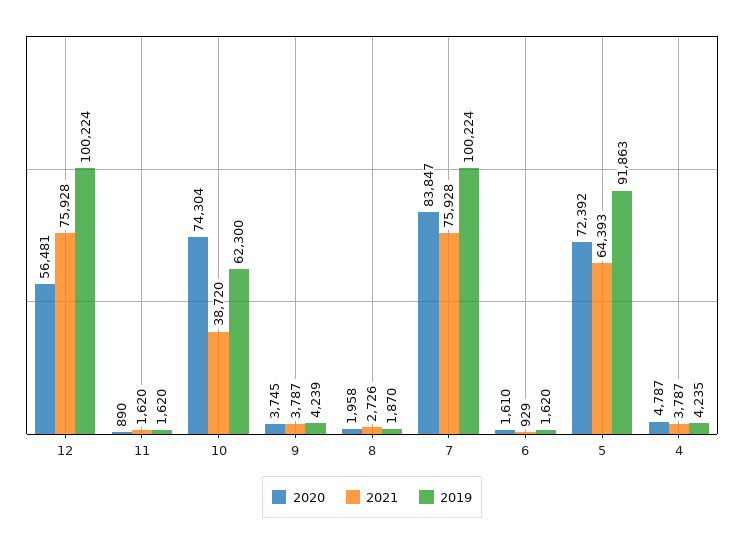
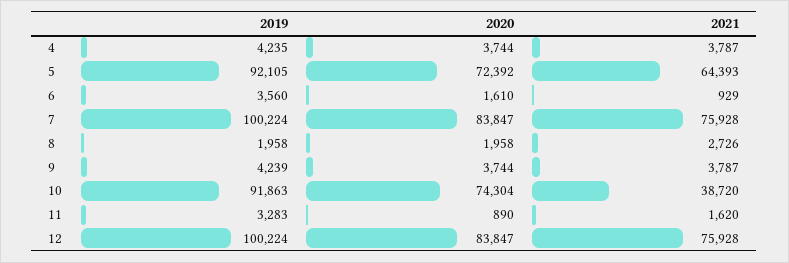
  {
    "2020": {
-     "12": 56481,
+     "12": 83847,
      "11": 890,
      "10": 74304,
-     "9": 3745,
+     "9": 3744,
      "8": 1958,
      "7": 83847,
      "6": 1610,
      "5": 72392,
-     "4": 4787
+     "4": 3744
    },
    "2021": {
      "12": 75928,
      "11": 1620,
      "10": 38720,
      "9": 3787,
      "8": 2726,
      "7": 75928,
      "6": 929,
      "5": 64393,
      "4": 3787
    },
    "2019": {
      "12": 100224,
-     "11": 1620,
+     "11": 3283,
-     "10": 62300,
+     "10": 91863,
      "9": 4239,
-     "8": 1870,
+     "8": 1958,
      "7": 100224,
-     "6": 1620,
+     "6": 3560,
-     "5": 91863,
+     "5": 92105,
      "4": 4235
    }
  }

